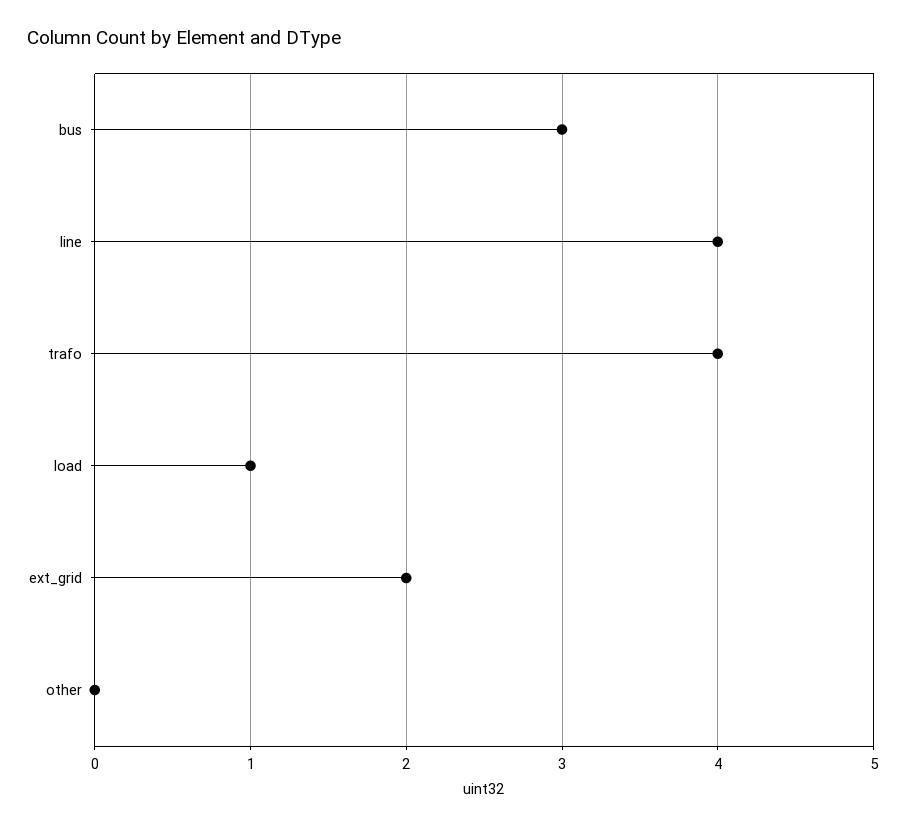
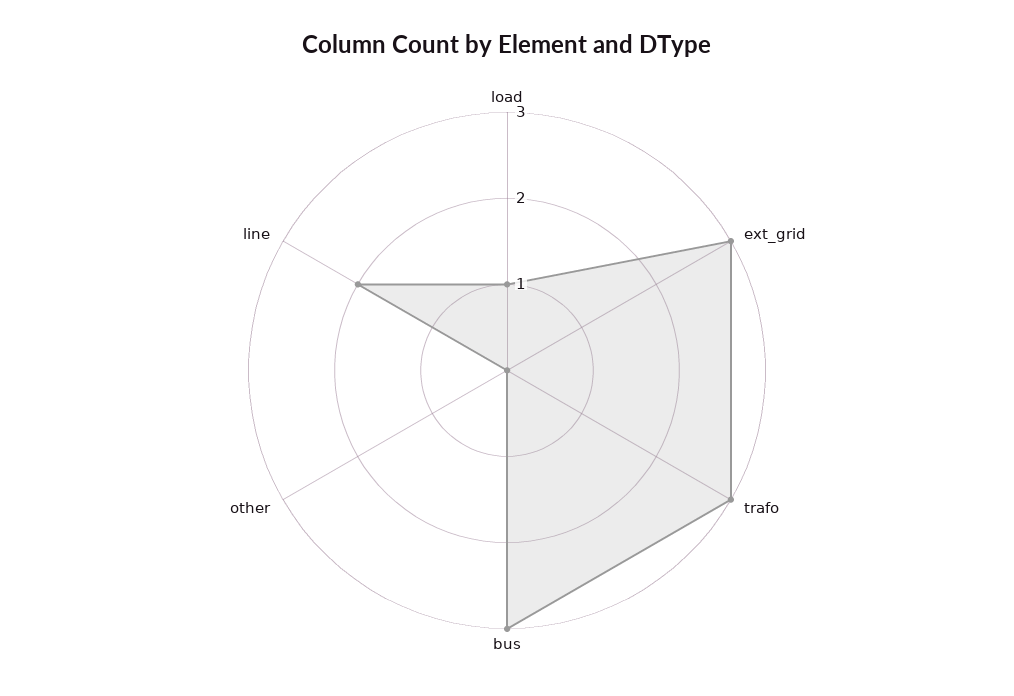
  {
    "bus": 3,
-   "line": 4,
+   "line": 2,
-   "trafo": 4,
+   "trafo": 3,
    "load": 1,
-   "ext_grid": 2,
+   "ext_grid": 3,
    "other": 0
  }

